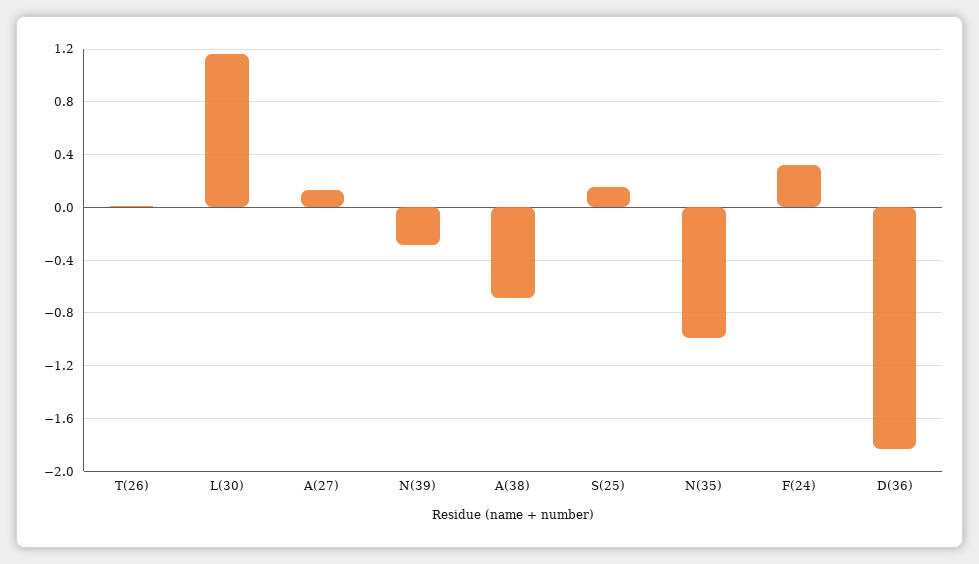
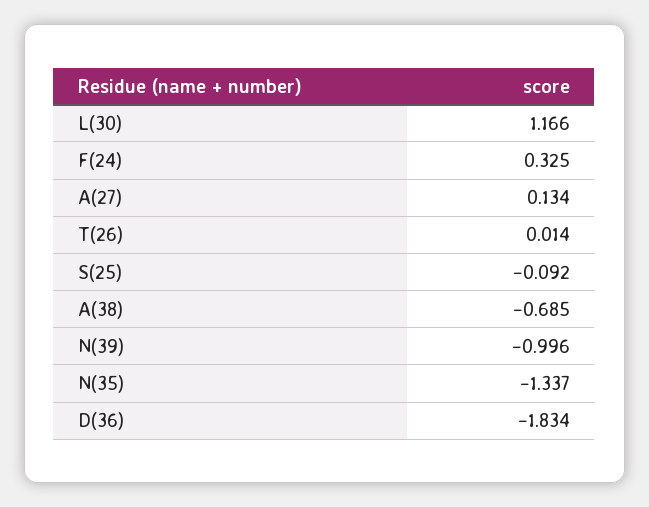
  {
    "T(26)": 0.014,
    "L(30)": 1.166,
    "A(27)": 0.134,
-   "N(39)": -0.3,
+   "N(39)": -0.996,
    "A(38)": -0.685,
-   "S(25)": 0.15,
+   "S(25)": -0.092,
-   "N(35)": -1,
+   "N(35)": -1.337,
    "F(24)": 0.325,
    "D(36)": -1.834
  }

